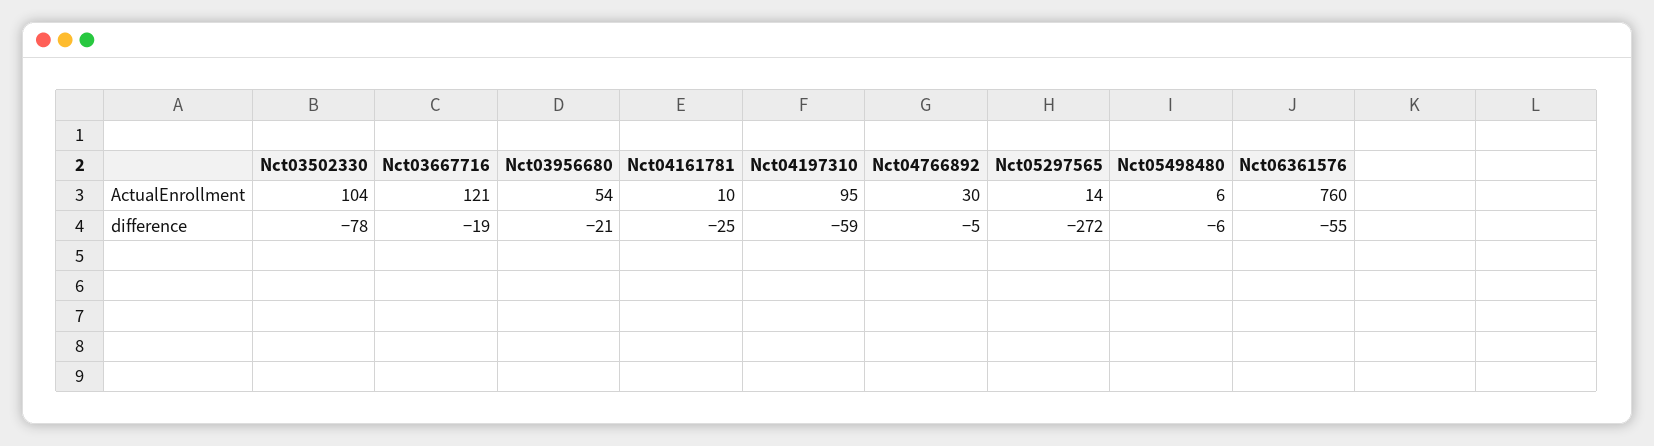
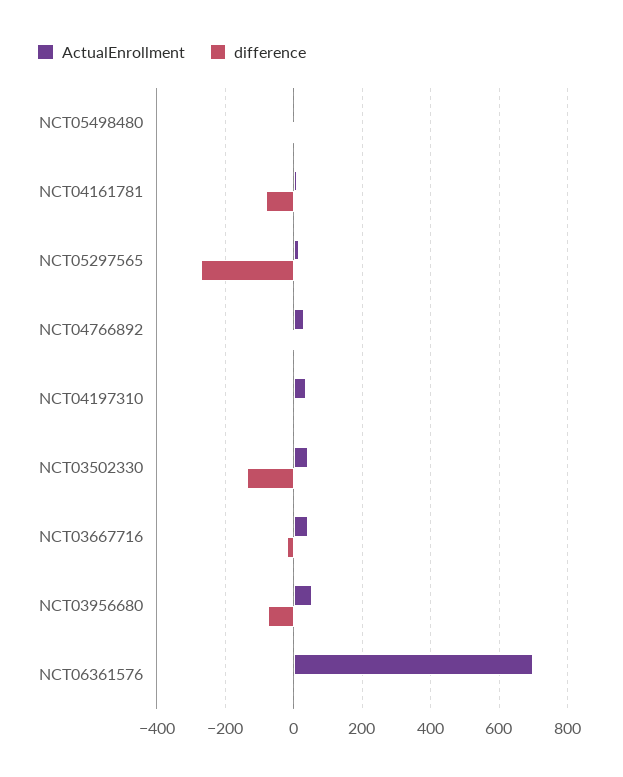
  {
    "ActualEnrollment": {
-     "Nct03502330": 104,
+     "Nct03502330": 40,
-     "Nct03667716": 121,
+     "Nct03667716": 40,
      "Nct03956680": 54,
      "Nct04161781": 10,
-     "Nct04197310": 95,
+     "Nct04197310": 40,
      "Nct04766892": 30,
      "Nct05297565": 14,
      "Nct05498480": 6,
-     "Nct06361576": 760
+     "Nct06361576": 700
    },
    "difference": {
-     "Nct03502330": -78,
+     "Nct03502330": -140,
      "Nct03667716": -19,
-     "Nct03956680": -21,
+     "Nct03956680": -80,
-     "Nct04161781": -25,
+     "Nct04161781": -80,
-     "Nct04197310": -59,
+     "Nct04197310": 0,
      "Nct04766892": -5,
      "Nct05297565": -272,
      "Nct05498480": -6,
-     "Nct06361576": -55
+     "Nct06361576": 0
    }
  }

